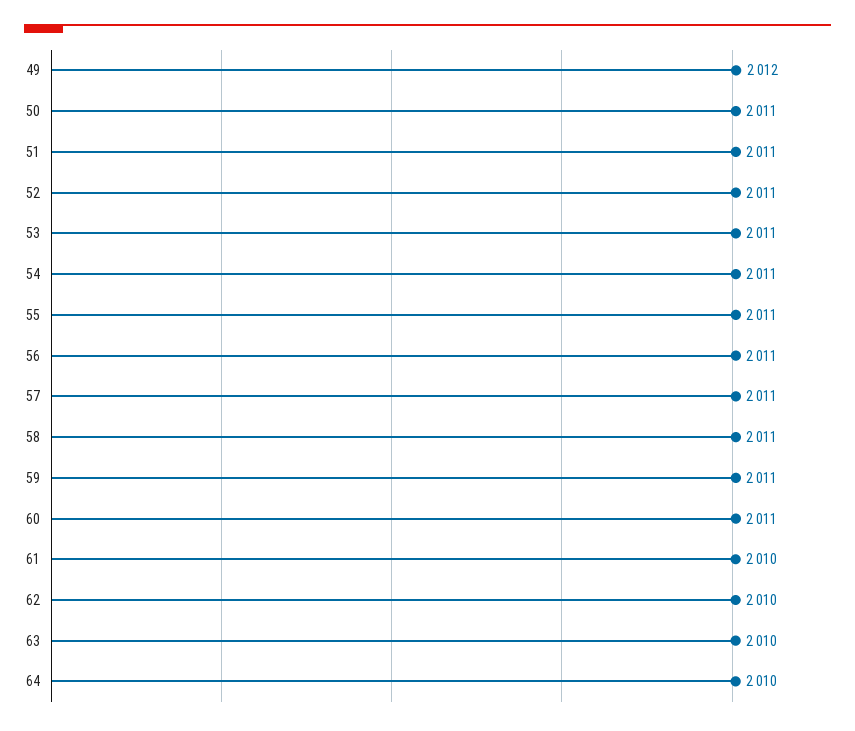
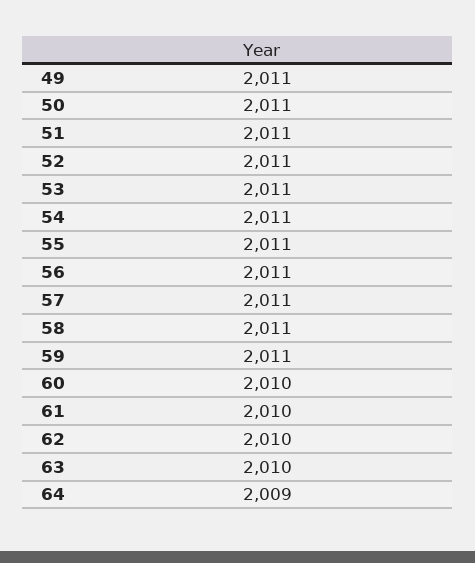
  {
-   "49": 2012,
+   "49": 2011,
    "50": 2011,
    "51": 2011,
    "52": 2011,
    "53": 2011,
    "54": 2011,
    "55": 2011,
    "56": 2011,
    "57": 2011,
    "58": 2011,
    "59": 2011,
-   "60": 2011,
+   "60": 2010,
    "61": 2010,
    "62": 2010,
    "63": 2010,
-   "64": 2010
+   "64": 2009
  }

